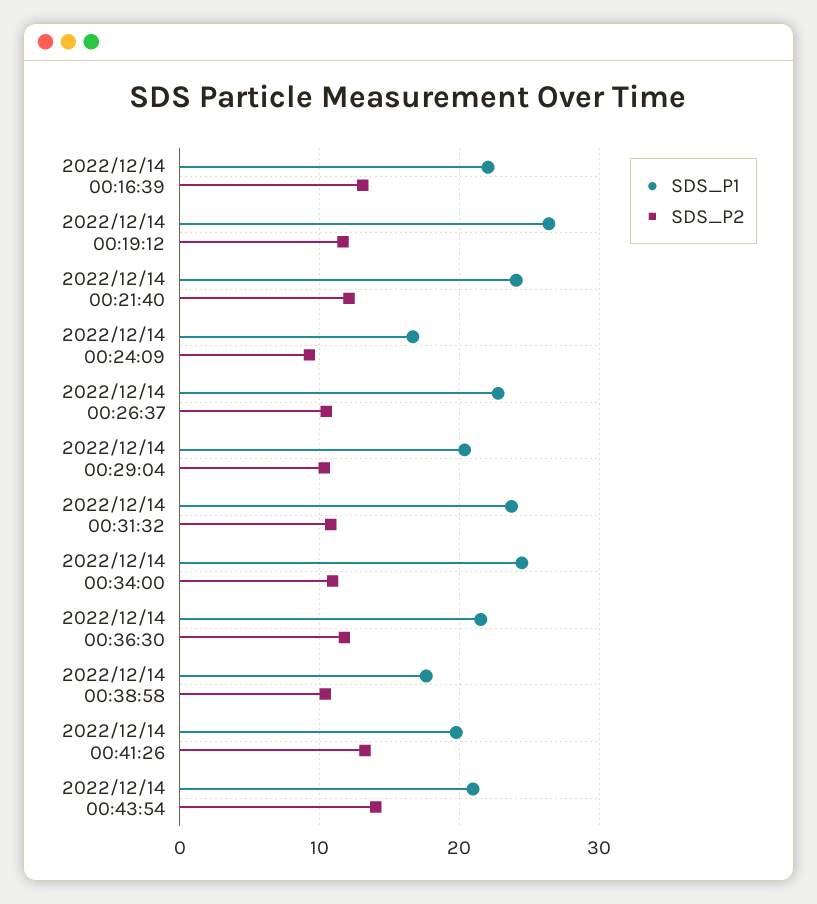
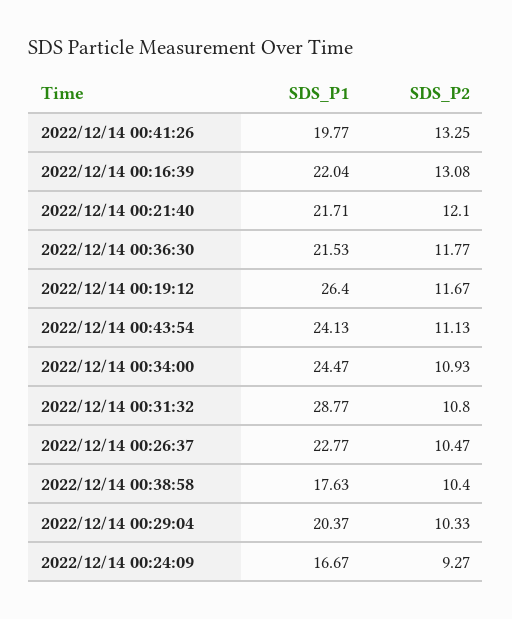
  {
    "SDS_P1": {
      "2022/12/14 00:16:39": 22.04,
      "2022/12/14 00:19:12": 26.4,
-     "2022/12/14 00:21:40": 24,
+     "2022/12/14 00:21:40": 21.71,
      "2022/12/14 00:24:09": 16.67,
      "2022/12/14 00:26:37": 22.77,
      "2022/12/14 00:29:04": 20.37,
-     "2022/12/14 00:31:32": 24,
+     "2022/12/14 00:31:32": 28.77,
      "2022/12/14 00:34:00": 24.47,
      "2022/12/14 00:36:30": 21.53,
      "2022/12/14 00:38:58": 17.63,
      "2022/12/14 00:41:26": 19.77,
-     "2022/12/14 00:43:54": 21
+     "2022/12/14 00:43:54": 24.13
    },
    "SDS_P2": {
      "2022/12/14 00:16:39": 13.08,
      "2022/12/14 00:19:12": 11.67,
      "2022/12/14 00:21:40": 12.1,
      "2022/12/14 00:24:09": 9.27,
      "2022/12/14 00:26:37": 10.47,
      "2022/12/14 00:29:04": 10.33,
      "2022/12/14 00:31:32": 10.8,
      "2022/12/14 00:34:00": 10.93,
      "2022/12/14 00:36:30": 11.77,
      "2022/12/14 00:38:58": 10.4,
      "2022/12/14 00:41:26": 13.25,
-     "2022/12/14 00:43:54": 14
+     "2022/12/14 00:43:54": 11.13
    }
  }

